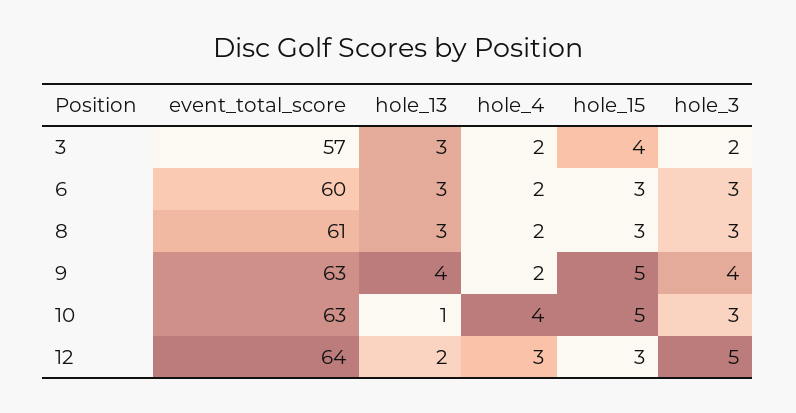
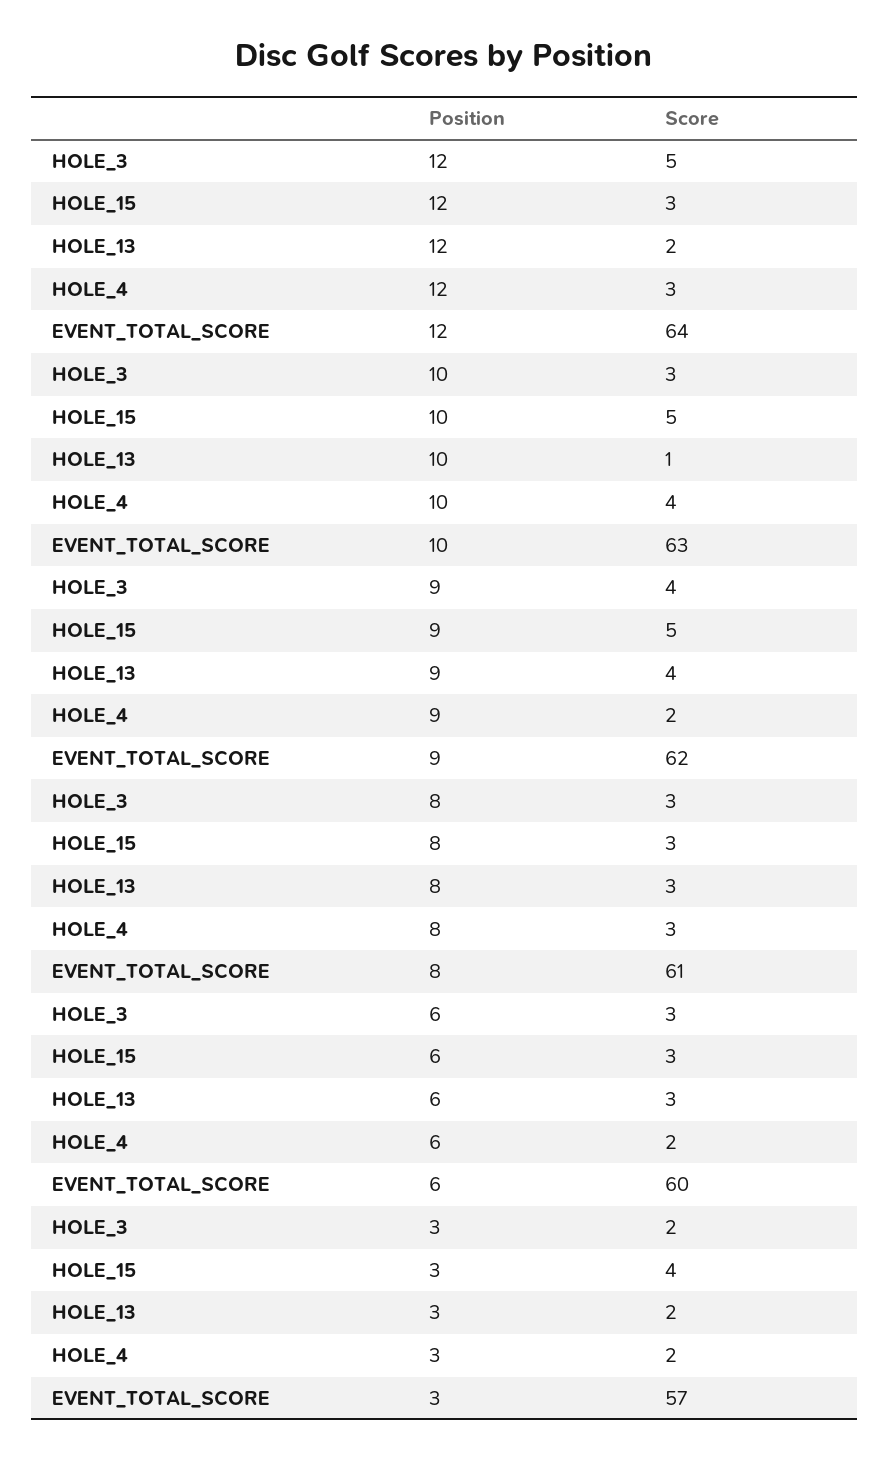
  {
    "event_total_score": {
      "3": 57,
      "6": 60,
      "8": 61,
-     "9": 63,
+     "9": 62,
      "10": 63,
      "12": 64
    },
    "hole_13": {
-     "3": 3,
+     "3": 2,
      "6": 3,
      "8": 3,
      "9": 4,
      "10": 1,
      "12": 2
    },
    "hole_4": {
      "3": 2,
      "6": 2,
-     "8": 2,
+     "8": 3,
      "9": 2,
      "10": 4,
      "12": 3
    },
    "hole_15": {
      "3": 4,
      "6": 3,
      "8": 3,
      "9": 5,
      "10": 5,
      "12": 3
    },
    "hole_3": {
      "3": 2,
      "6": 3,
      "8": 3,
      "9": 4,
      "10": 3,
      "12": 5
    }
  }

